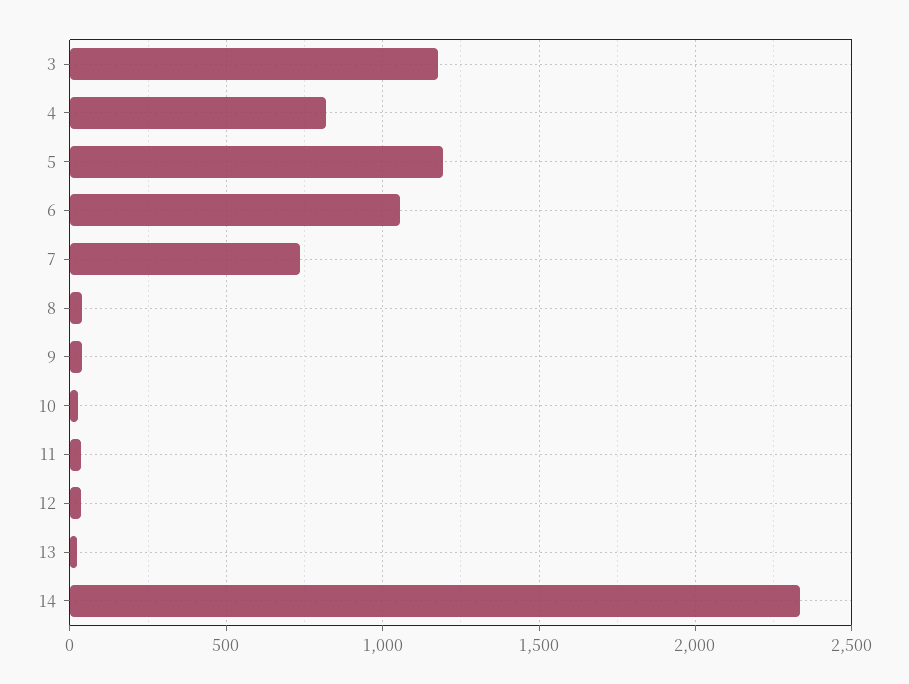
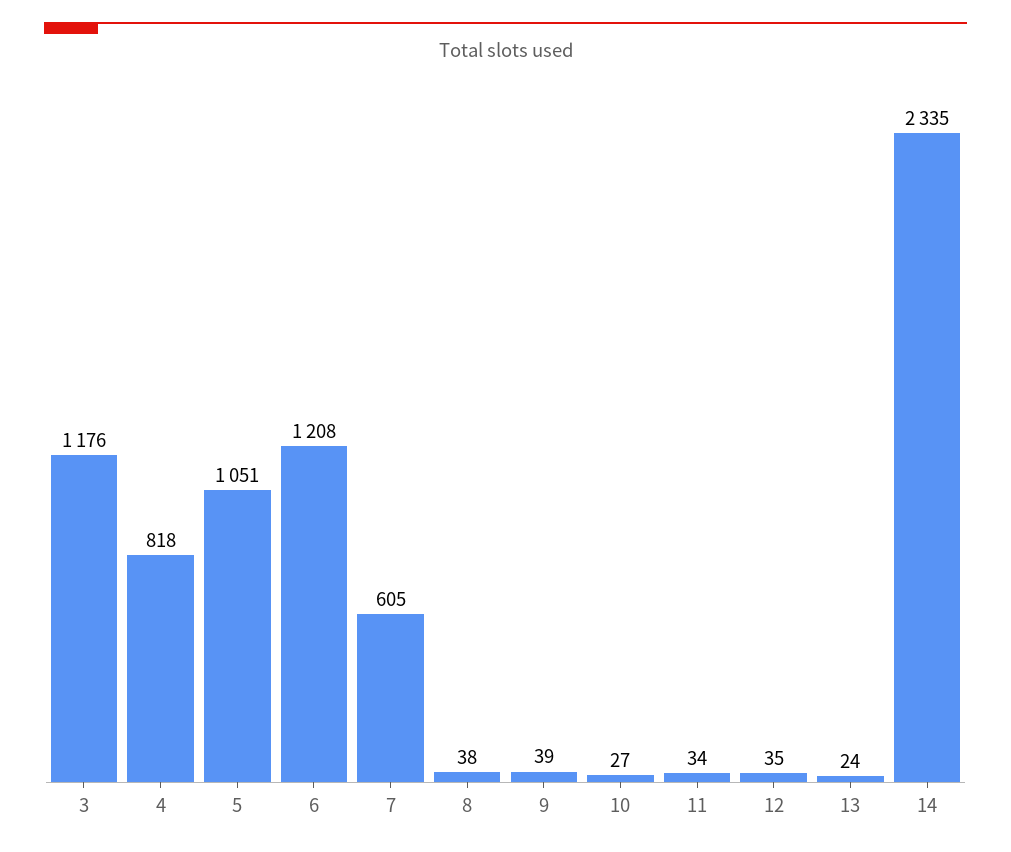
  {
    "3": 1176,
    "4": 818,
-   "5": 1200,
+   "5": 1051,
-   "6": 1050,
+   "6": 1208,
-   "7": 750,
+   "7": 605,
    "8": 38,
    "9": 39,
    "10": 27,
    "11": 34,
    "12": 35,
    "13": 24,
    "14": 2335
  }

